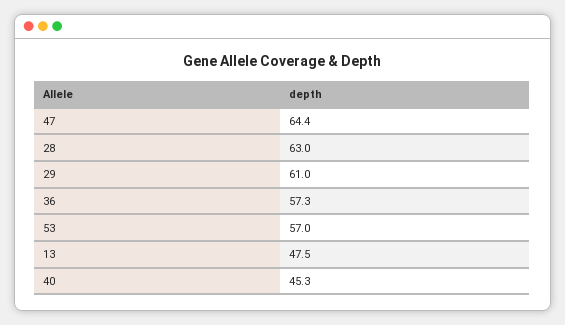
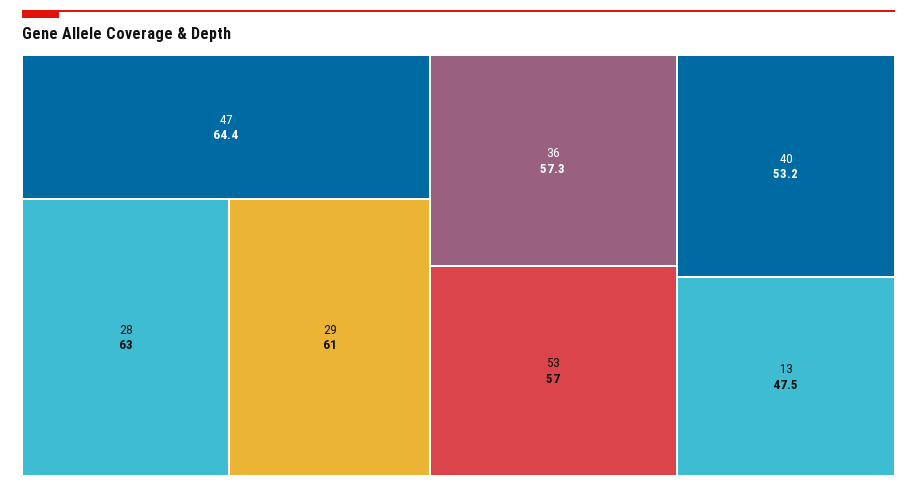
  {
    "47": 64.4,
    "28": 63,
    "29": 61,
    "36": 57.3,
    "53": 57,
    "13": 47.5,
-   "40": 45.3
+   "40": 53.2
  }

